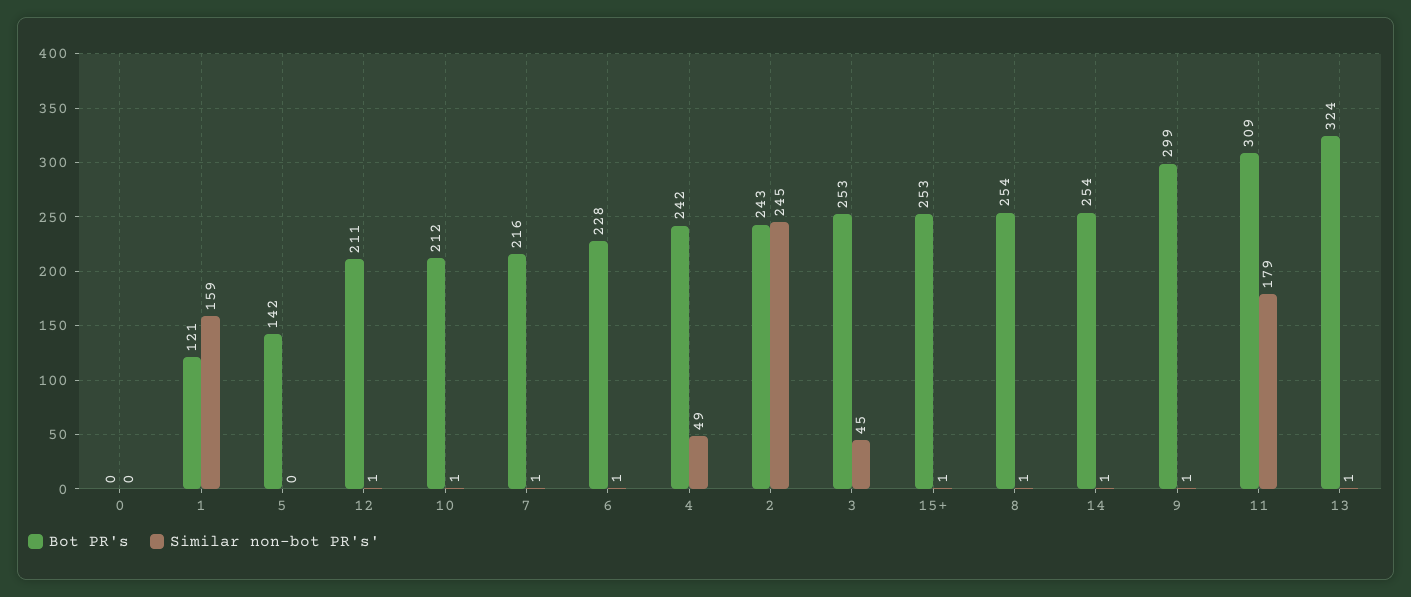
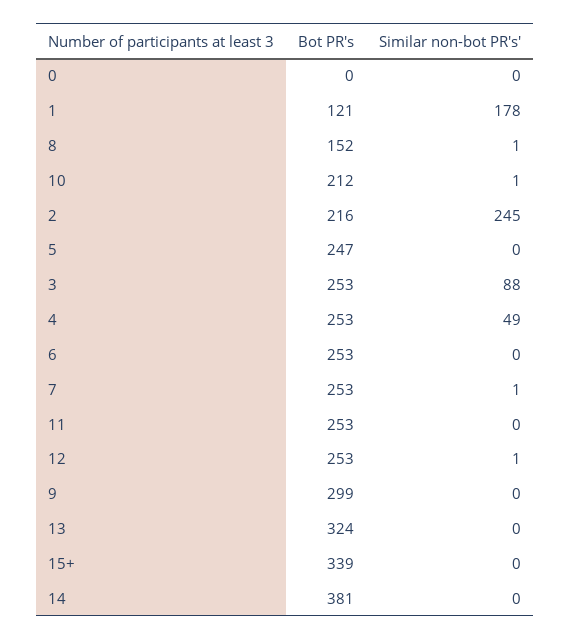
  {
    "Bot PR's": {
      "0": 0,
      "1": 121,
-     "5": 142,
+     "5": 247,
-     "12": 211,
+     "12": 253,
      "10": 212,
-     "7": 216,
+     "7": 253,
-     "6": 228,
+     "6": 253,
-     "4": 242,
+     "4": 253,
-     "2": 243,
+     "2": 216,
      "3": 253,
-     "15+": 253,
+     "15+": 339,
-     "8": 254,
+     "8": 152,
-     "14": 254,
+     "14": 381,
      "9": 299,
-     "11": 309,
+     "11": 253,
      "13": 324
    },
    "Similar non-bot PR's'": {
      "0": 0,
-     "1": 159,
+     "1": 178,
      "5": 0,
      "12": 1,
      "10": 1,
      "7": 1,
-     "6": 1,
+     "6": 0,
      "4": 49,
      "2": 245,
-     "3": 45,
+     "3": 88,
-     "15+": 1,
+     "15+": 0,
      "8": 1,
-     "14": 1,
+     "14": 0,
-     "9": 1,
+     "9": 0,
-     "11": 179,
+     "11": 0,
-     "13": 1
+     "13": 0
    }
  }

